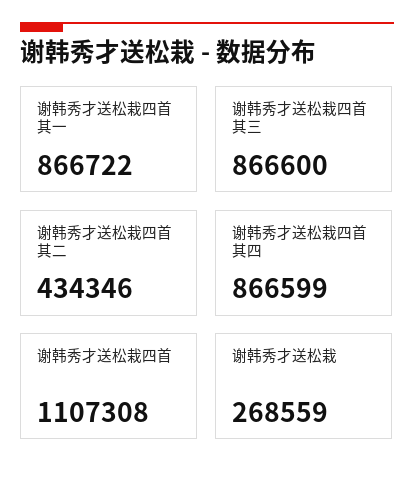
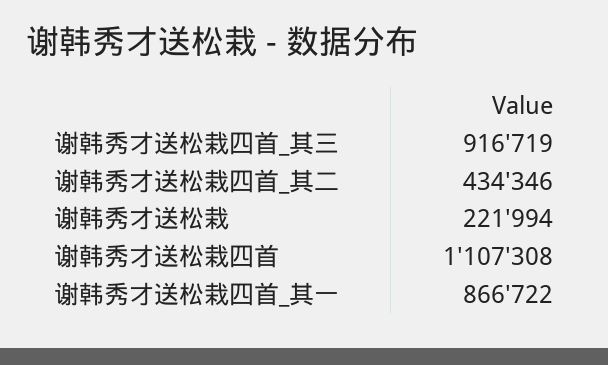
  {
    "谢韩秀才送松栽四首 其一": 866722,
-   "谢韩秀才送松栽四首 其三": 866600,
+   "谢韩秀才送松栽四首 其三": 916719,
    "谢韩秀才送松栽四首 其二": 434346,
-   "谢韩秀才送松栽四首 其四": 866599,
    "谢韩秀才送松栽四首": 1107308,
-   "谢韩秀才送松栽": 268559
+   "谢韩秀才送松栽": 221994
  }

